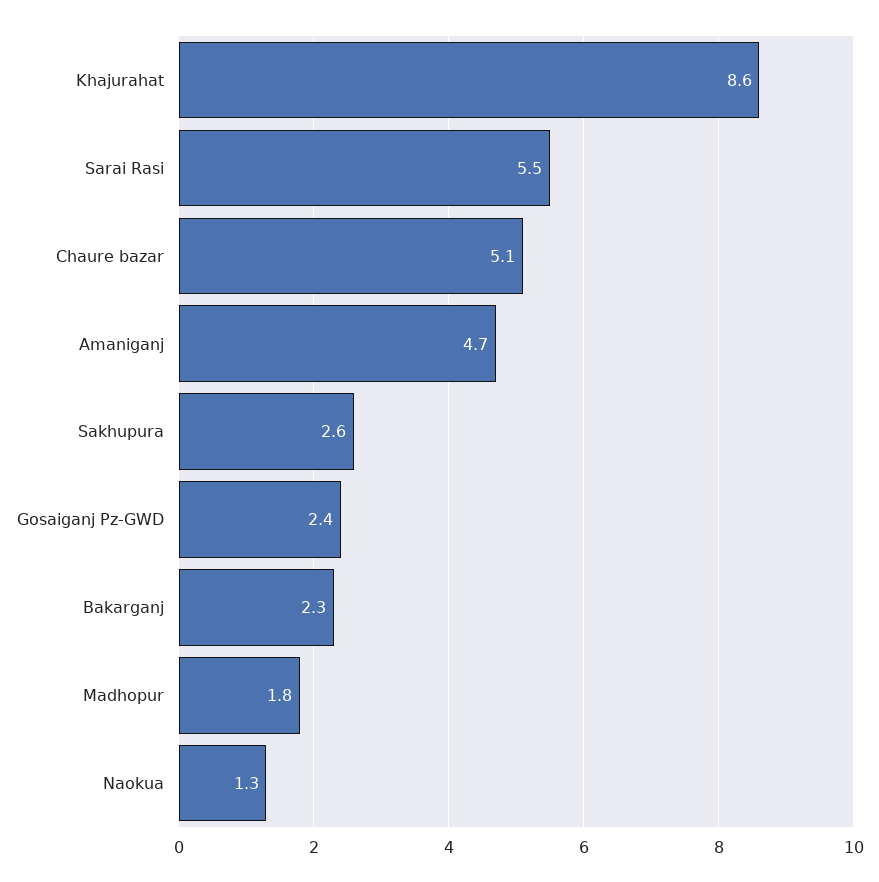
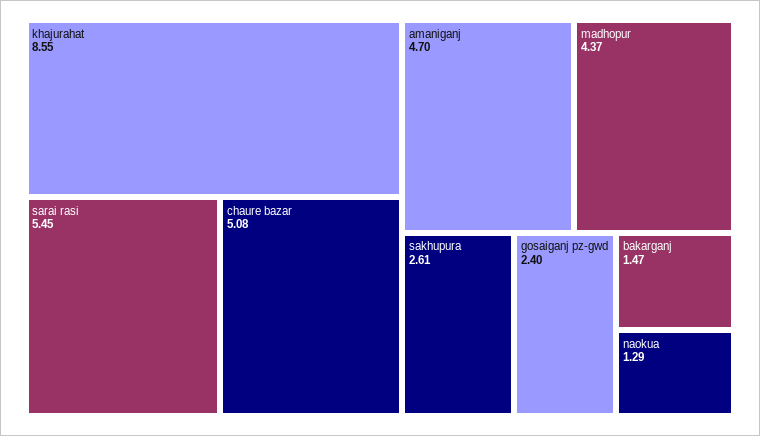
  {
    "Khajurahat": 8.55,
    "Sarai Rasi": 5.45,
    "Chaure bazar": 5.08,
    "Amaniganj": 4.7,
    "Sakhupura": 2.61,
    "Gosaiganj Pz-GWD": 2.4,
-   "Bakarganj": 2.3,
+   "Bakarganj": 1.47,
-   "Madhopur": 1.8,
+   "Madhopur": 4.37,
    "Naokua": 1.29
  }

